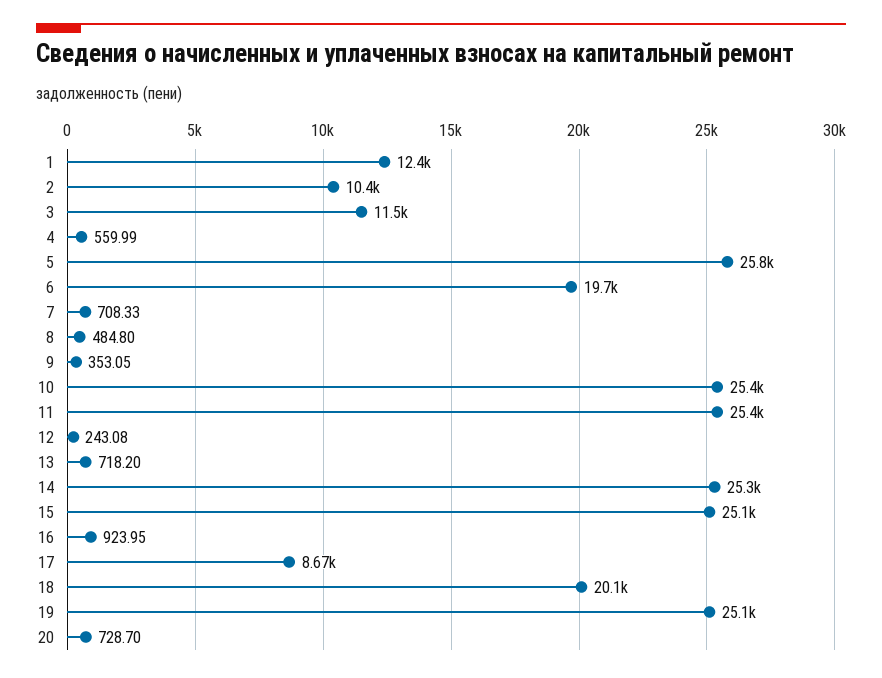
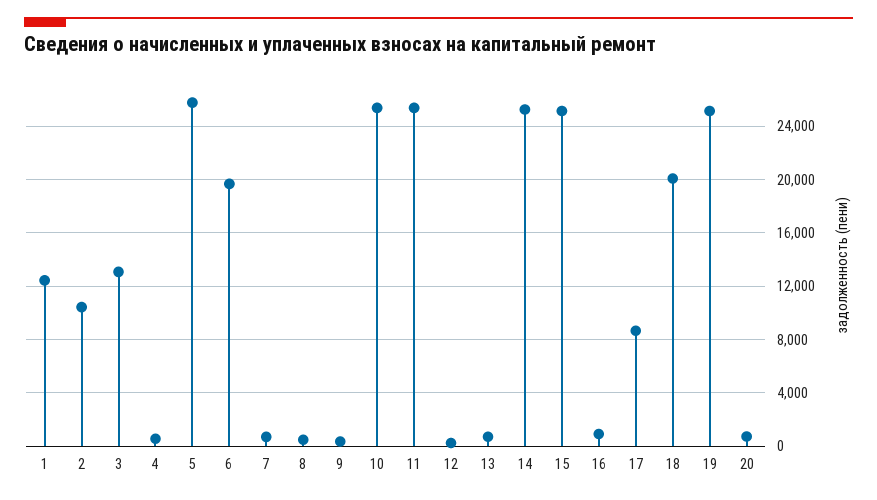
  {
    "1": 12400,
    "2": 10400,
-   "3": 11500,
+   "3": 13000,
    "4": 559.99,
    "5": 25800,
    "6": 19700,
    "7": 708.33,
    "8": 484.8,
    "9": 353.05,
    "10": 25400,
    "11": 25400,
    "12": 243.08,
    "13": 718.2,
    "14": 25300,
    "15": 25100,
    "16": 923.95,
    "17": 8670,
    "18": 20100,
    "19": 25100,
    "20": 728.7
  }

